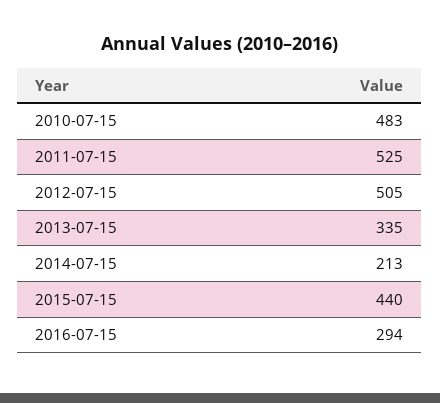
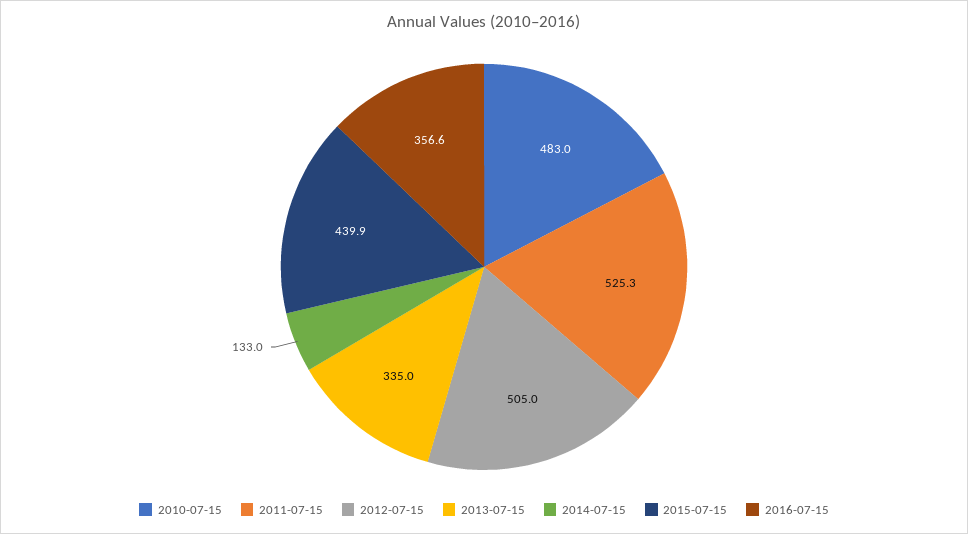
  {
    "2010-07-15": 483,
    "2011-07-15": 525.3,
    "2012-07-15": 505,
    "2013-07-15": 335,
-   "2014-07-15": 213,
+   "2014-07-15": 133,
    "2015-07-15": 439.9,
-   "2016-07-15": 294
+   "2016-07-15": 356.6
  }

